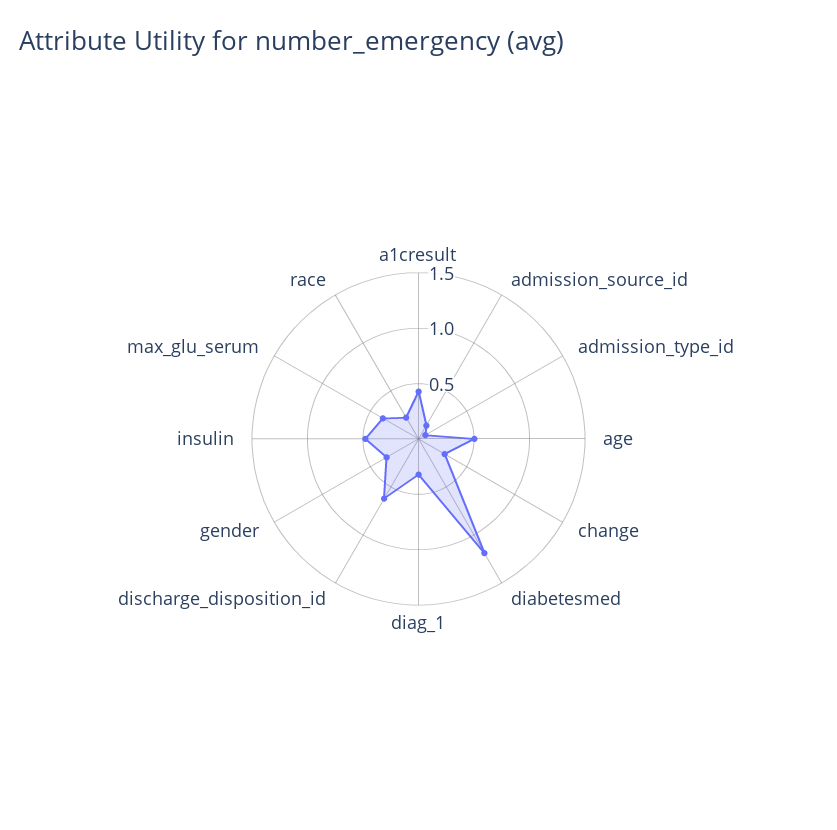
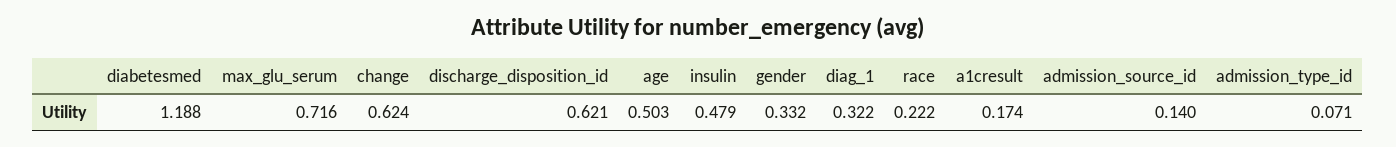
  {
-   "a1cresult": 0.4,
+   "a1cresult": 0.174,
    "admission_source_id": 0.14,
    "admission_type_id": 0.071,
    "age": 0.503,
-   "change": 0.3,
+   "change": 0.624,
    "diabetesmed": 1.188,
    "diag_1": 0.322,
    "discharge_disposition_id": 0.621,
    "gender": 0.332,
    "insulin": 0.479,
-   "max_glu_serum": 0.4,
+   "max_glu_serum": 0.716,
    "race": 0.222
  }

